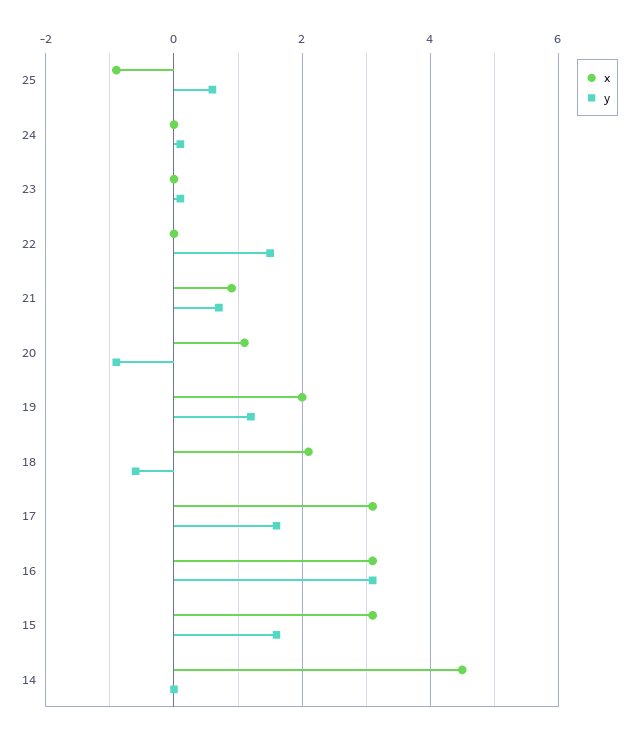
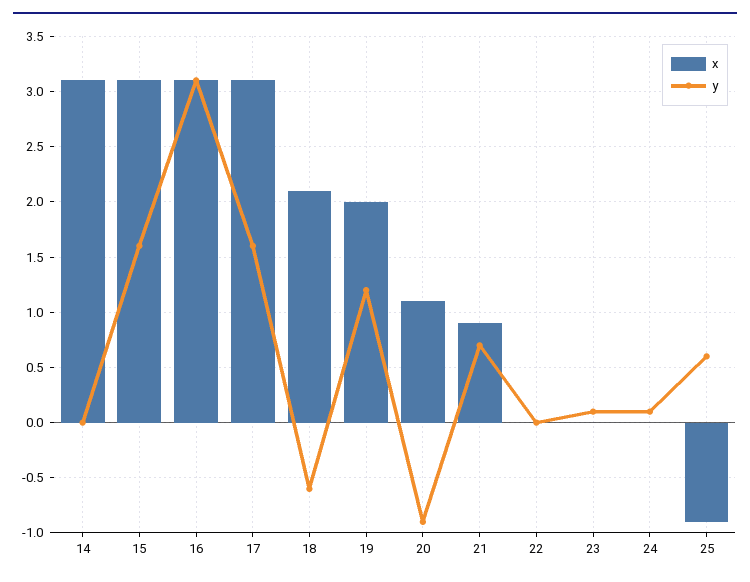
  {
    "x": {
      "25": -0.9,
      "24": 0,
      "23": 0,
      "22": 0,
      "21": 0.9,
      "20": 1.1,
      "19": 2,
      "18": 2.1,
      "17": 3.1,
      "16": 3.1,
      "15": 3.1,
-     "14": 4.5
+     "14": 3.1
    },
    "y": {
      "25": 0.6,
      "24": 0.1,
      "23": 0.1,
-     "22": 1.5,
+     "22": 0,
      "21": 0.7,
      "20": -0.9,
      "19": 1.2,
      "18": -0.6,
      "17": 1.6,
      "16": 3.1,
      "15": 1.6,
      "14": 0
    }
  }

